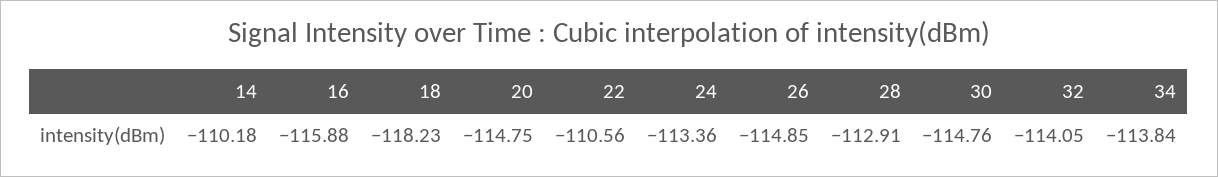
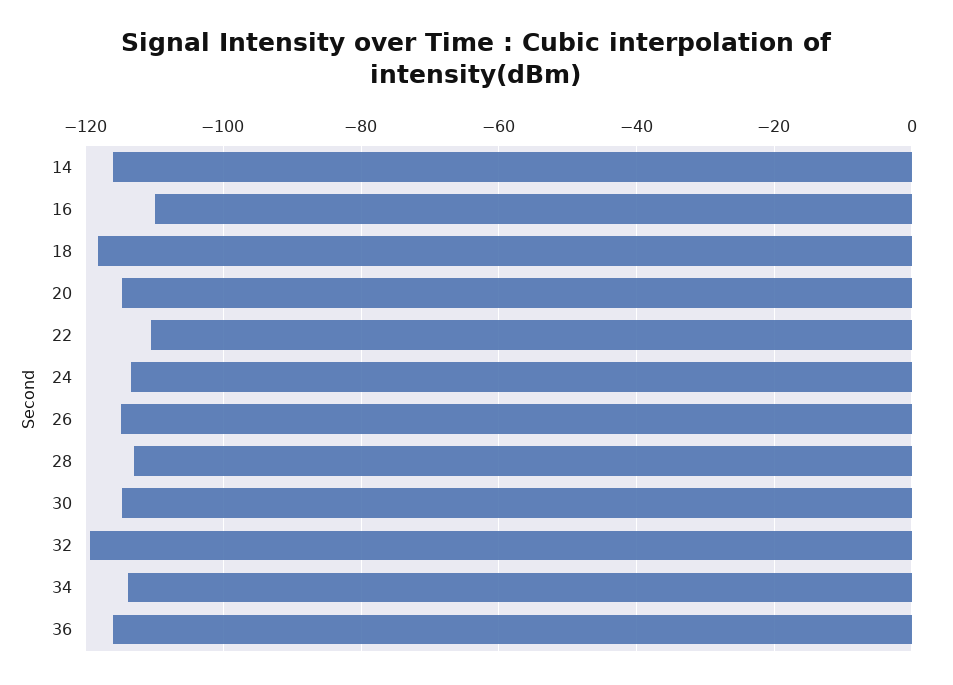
  {
-   "14": -110.18,
+   "14": -116,
-   "16": -115.88,
+   "16": -110,
    "18": -118.23,
    "20": -114.75,
    "22": -110.56,
    "24": -113.36,
    "26": -114.85,
    "28": -112.91,
    "30": -114.76,
-   "32": -114.05,
+   "32": -120,
-   "34": -113.84
+   "34": -113.84,
+   "36": -116
  }

